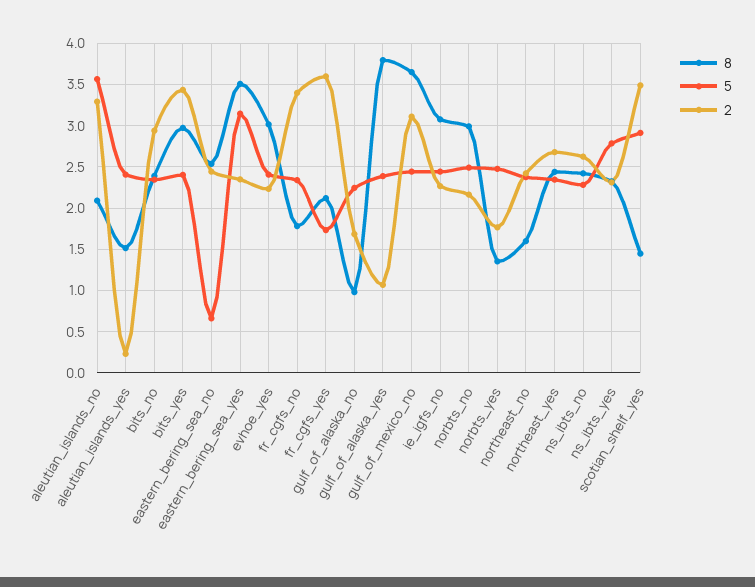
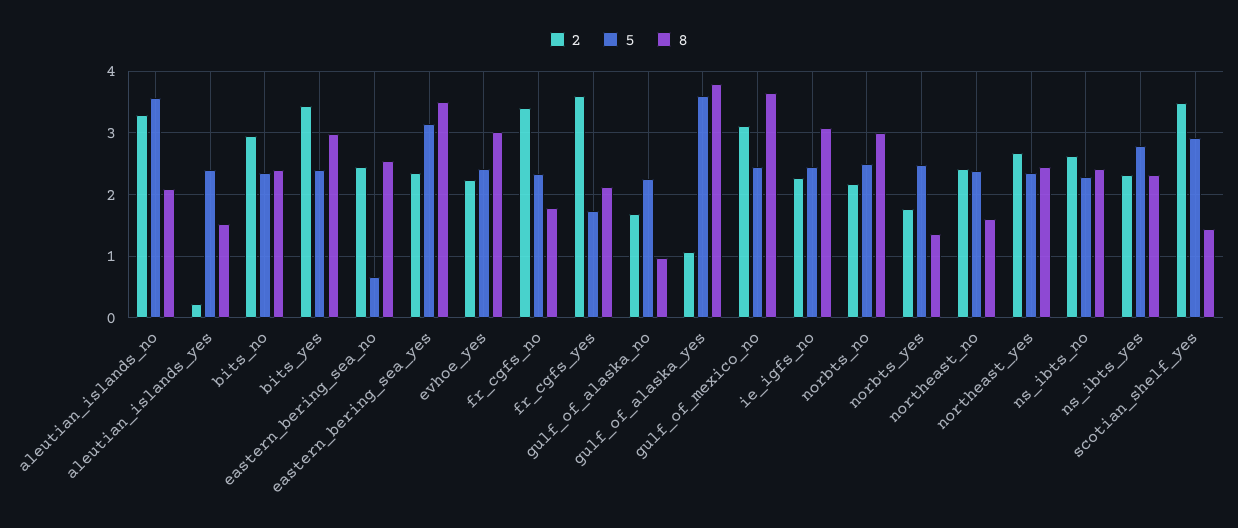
  {
    "8": {
      "aleutian_islands_no": 2.1,
      "aleutian_islands_yes": 1.5,
      "bits_no": 2.4,
      "bits_yes": 3,
      "eastern_bering_sea_no": 2.5,
      "eastern_bering_sea_yes": 3.5,
      "evhoe_yes": 3,
      "fr_cgfs_no": 1.8,
      "fr_cgfs_yes": 2.1,
      "gulf_of_alaska_no": 1,
      "gulf_of_alaska_yes": 3.8,
      "gulf_of_mexico_no": 3.7,
      "ie_igfs_no": 3.1,
      "norbts_no": 3,
      "norbts_yes": 1.4,
      "northeast_no": 1.6,
      "northeast_yes": 2.4,
      "ns_ibts_no": 2.4,
      "ns_ibts_yes": 2.3,
      "scotian_shelf_yes": 1.4
    },
    "5": {
      "aleutian_islands_no": 3.6,
      "aleutian_islands_yes": 2.4,
      "bits_no": 2.3,
      "bits_yes": 2.4,
      "eastern_bering_sea_no": 0.7,
      "eastern_bering_sea_yes": 3.1,
      "evhoe_yes": 2.4,
      "fr_cgfs_no": 2.3,
      "fr_cgfs_yes": 1.7,
      "gulf_of_alaska_no": 2.2,
-     "gulf_of_alaska_yes": 2.4,
+     "gulf_of_alaska_yes": 3.6,
      "gulf_of_mexico_no": 2.4,
      "ie_igfs_no": 2.4,
      "norbts_no": 2.5,
      "norbts_yes": 2.5,
      "northeast_no": 2.4,
      "northeast_yes": 2.3,
      "ns_ibts_no": 2.3,
      "ns_ibts_yes": 2.8,
      "scotian_shelf_yes": 2.9
    },
    "2": {
      "aleutian_islands_no": 3.3,
      "aleutian_islands_yes": 0.2,
      "bits_no": 2.9,
      "bits_yes": 3.4,
      "eastern_bering_sea_no": 2.4,
      "eastern_bering_sea_yes": 2.3,
      "evhoe_yes": 2.2,
      "fr_cgfs_no": 3.4,
      "fr_cgfs_yes": 3.6,
      "gulf_of_alaska_no": 1.7,
      "gulf_of_alaska_yes": 1.1,
      "gulf_of_mexico_no": 3.1,
      "ie_igfs_no": 2.3,
      "norbts_no": 2.2,
      "norbts_yes": 1.8,
      "northeast_no": 2.4,
      "northeast_yes": 2.7,
      "ns_ibts_no": 2.6,
      "ns_ibts_yes": 2.3,
      "scotian_shelf_yes": 3.5
    }
  }

